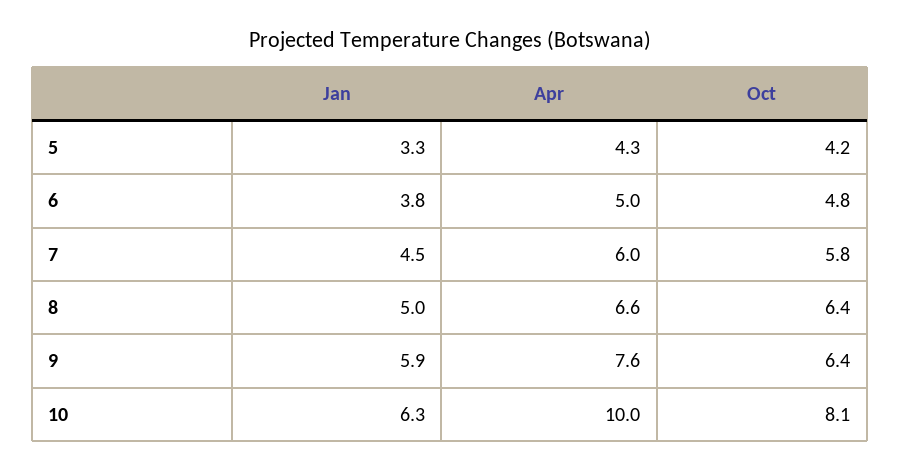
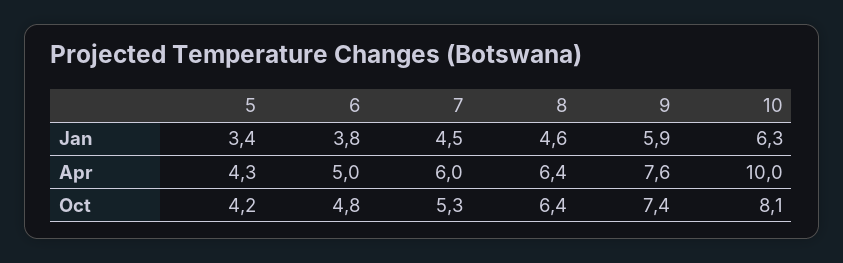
  {
    "Jan": {
-     "5": 3.3,
+     "5": 3.4,
      "6": 3.8,
      "7": 4.5,
-     "8": 5,
+     "8": 4.6,
      "9": 5.9,
      "10": 6.3
    },
    "Apr": {
      "5": 4.3,
      "6": 5,
      "7": 6,
-     "8": 6.6,
+     "8": 6.4,
      "9": 7.6,
      "10": 10
    },
    "Oct": {
      "5": 4.2,
      "6": 4.8,
-     "7": 5.8,
+     "7": 5.3,
      "8": 6.4,
-     "9": 6.4,
+     "9": 7.4,
      "10": 8.1
    }
  }

